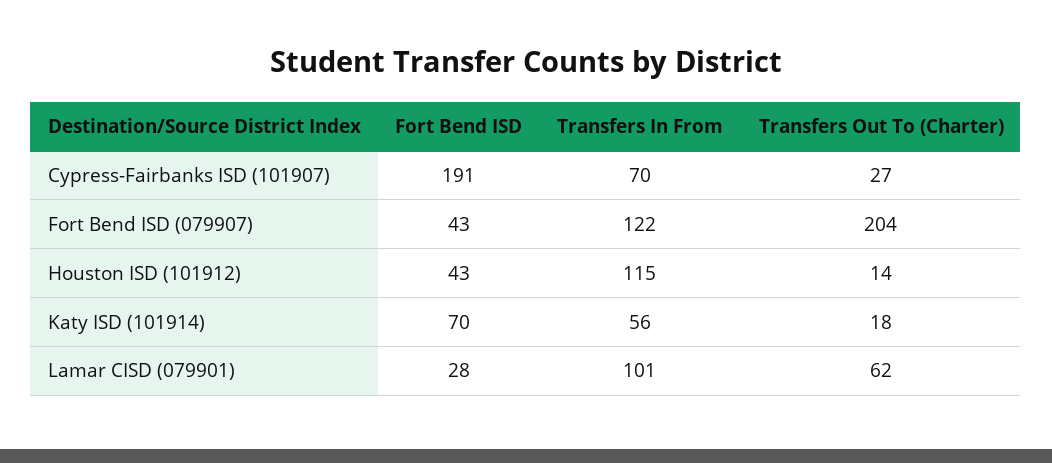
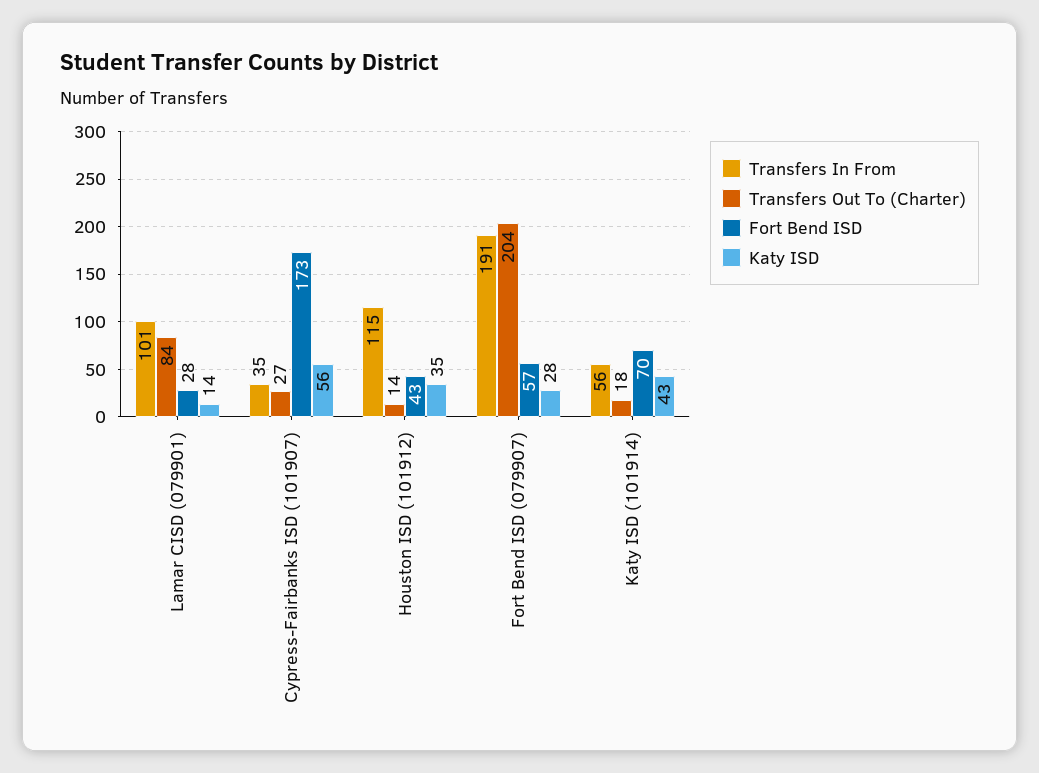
  {
    "Fort Bend ISD": {
-     "Cypress-Fairbanks ISD (101907)": 191,
+     "Cypress-Fairbanks ISD (101907)": 173,
-     "Fort Bend ISD (079907)": 43,
+     "Fort Bend ISD (079907)": 57,
      "Houston ISD (101912)": 43,
      "Katy ISD (101914)": 70,
      "Lamar CISD (079901)": 28
    },
    "Transfers In From": {
-     "Cypress-Fairbanks ISD (101907)": 70,
+     "Cypress-Fairbanks ISD (101907)": 35,
-     "Fort Bend ISD (079907)": 122,
+     "Fort Bend ISD (079907)": 191,
      "Houston ISD (101912)": 115,
      "Katy ISD (101914)": 56,
      "Lamar CISD (079901)": 101
    },
    "Transfers Out To (Charter)": {
      "Cypress-Fairbanks ISD (101907)": 27,
      "Fort Bend ISD (079907)": 204,
      "Houston ISD (101912)": 14,
      "Katy ISD (101914)": 18,
-     "Lamar CISD (079901)": 62
+     "Lamar CISD (079901)": 84
-   }
+   },
+   "Katy ISD": {
+     "Lamar CISD (079901)": 14,
+     "Cypress-Fairbanks ISD (101907)": 56,
+     "Houston ISD (101912)": 35,
+     "Fort Bend ISD (079907)": 28,
+     "Katy ISD (101914)": 43
+   }
  }

